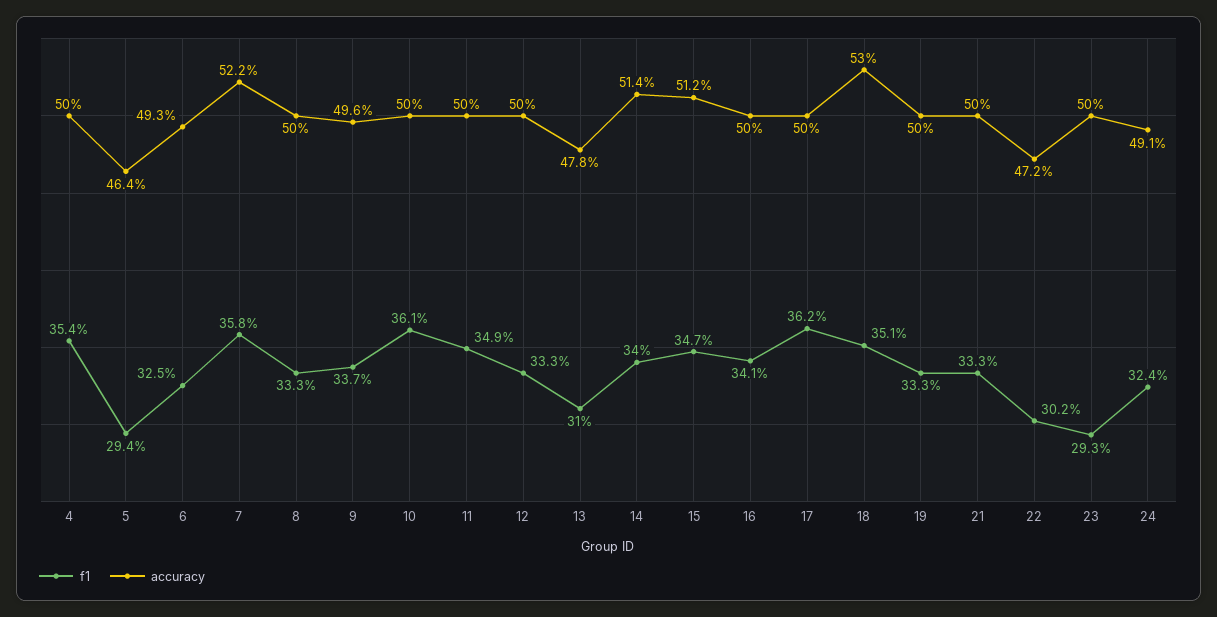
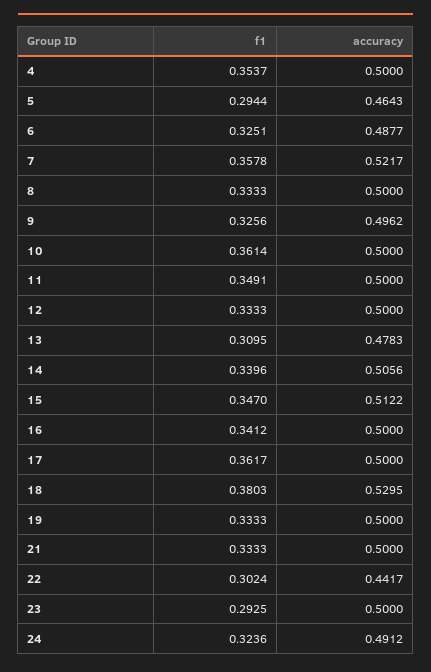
  {
    "f1": {
      "4": 0.3537,
      "5": 0.2944,
      "6": 0.3251,
      "7": 0.3578,
      "8": 0.3333,
-     "9": 0.337,
+     "9": 0.3256,
      "10": 0.3614,
      "11": 0.3491,
      "12": 0.3333,
      "13": 0.3095,
      "14": 0.3396,
      "15": 0.347,
      "16": 0.3412,
      "17": 0.3617,
-     "18": 0.351,
+     "18": 0.3803,
      "19": 0.3333,
      "21": 0.3333,
      "22": 0.3024,
      "23": 0.2925,
      "24": 0.3236
    },
    "accuracy": {
      "4": 0.5,
      "5": 0.4643,
-     "6": 0.493,
+     "6": 0.4877,
      "7": 0.5217,
      "8": 0.5,
      "9": 0.4962,
      "10": 0.5,
      "11": 0.5,
      "12": 0.5,
      "13": 0.4783,
-     "14": 0.514,
+     "14": 0.5056,
      "15": 0.5122,
      "16": 0.5,
      "17": 0.5,
      "18": 0.5295,
      "19": 0.5,
      "21": 0.5,
-     "22": 0.472,
+     "22": 0.4417,
      "23": 0.5,
      "24": 0.4912
    }
  }

